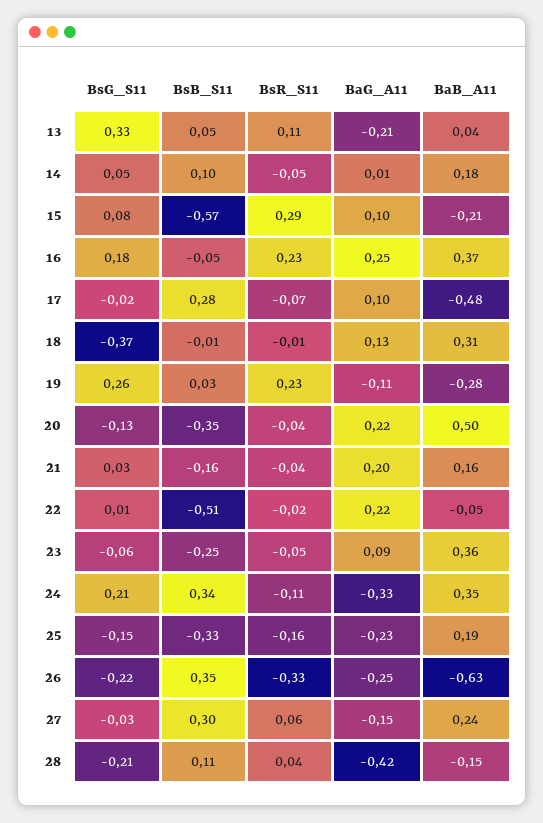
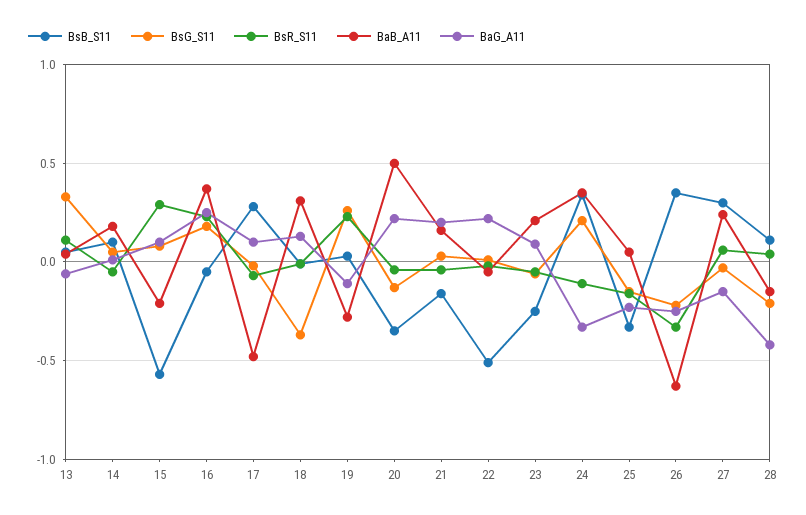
  {
    "BsG_S11": {
      "13": 0.33,
      "14": 0.05,
      "15": 0.08,
      "16": 0.18,
      "17": -0.02,
      "18": -0.37,
      "19": 0.26,
      "20": -0.13,
      "21": 0.03,
      "22": 0.01,
      "23": -0.06,
      "24": 0.21,
      "25": -0.15,
      "26": -0.22,
      "27": -0.03,
      "28": -0.21
    },
    "BsB_S11": {
      "13": 0.05,
      "14": 0.1,
      "15": -0.57,
      "16": -0.05,
      "17": 0.28,
      "18": -0.01,
      "19": 0.03,
      "20": -0.35,
      "21": -0.16,
      "22": -0.51,
      "23": -0.25,
      "24": 0.34,
      "25": -0.33,
      "26": 0.35,
      "27": 0.3,
      "28": 0.11
    },
    "BsR_S11": {
      "13": 0.11,
      "14": -0.05,
      "15": 0.29,
      "16": 0.23,
      "17": -0.07,
      "18": -0.01,
      "19": 0.23,
      "20": -0.04,
      "21": -0.04,
      "22": -0.02,
      "23": -0.05,
      "24": -0.11,
      "25": -0.16,
      "26": -0.33,
      "27": 0.06,
      "28": 0.04
    },
    "BaG_A11": {
-     "13": -0.21,
+     "13": -0.05,
      "14": 0.01,
      "15": 0.1,
      "16": 0.25,
      "17": 0.1,
      "18": 0.13,
      "19": -0.11,
      "20": 0.22,
      "21": 0.2,
      "22": 0.22,
      "23": 0.09,
      "24": -0.33,
      "25": -0.23,
      "26": -0.25,
      "27": -0.15,
      "28": -0.42
    },
    "BaB_A11": {
      "13": 0.04,
      "14": 0.18,
      "15": -0.21,
      "16": 0.37,
      "17": -0.48,
      "18": 0.31,
      "19": -0.28,
      "20": 0.5,
      "21": 0.16,
      "22": -0.05,
-     "23": 0.36,
+     "23": 0.2,
      "24": 0.35,
-     "25": 0.19,
+     "25": 0.05,
      "26": -0.63,
      "27": 0.24,
      "28": -0.15
    }
  }

